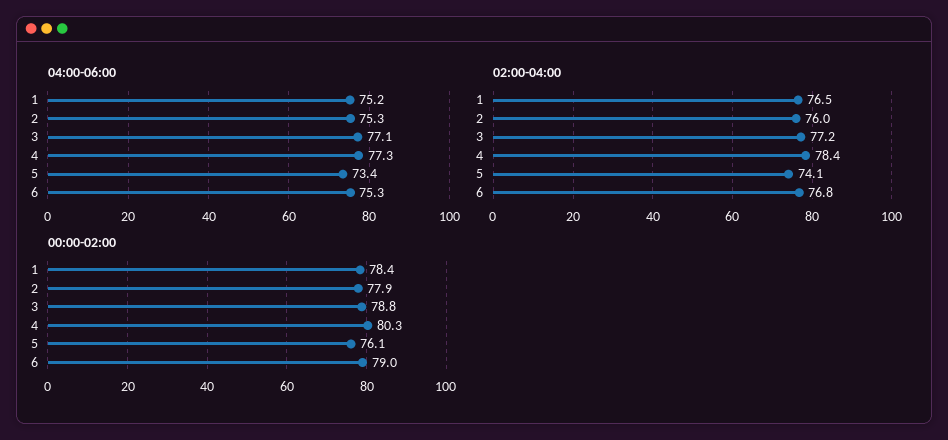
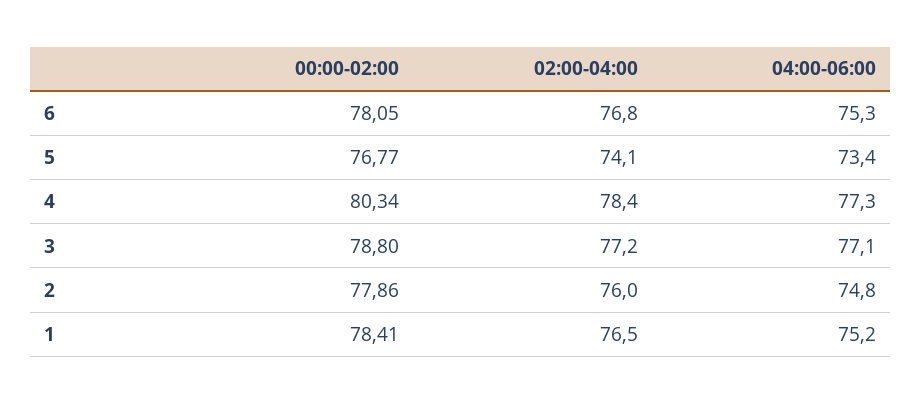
  {
    "04:00-06:00": {
      "1": 75.2,
-     "2": 75.3,
+     "2": 74.8,
      "3": 77.1,
      "4": 77.3,
      "5": 73.4,
      "6": 75.3
    },
    "02:00-04:00": {
      "1": 76.5,
      "2": 76,
      "3": 77.2,
      "4": 78.4,
      "5": 74.1,
      "6": 76.8
    },
    "00:00-02:00": {
      "1": 78.41,
      "2": 77.86,
      "3": 78.8,
      "4": 80.34,
-     "5": 76.1,
+     "5": 76.77,
-     "6": 79
+     "6": 78.05
    }
  }

